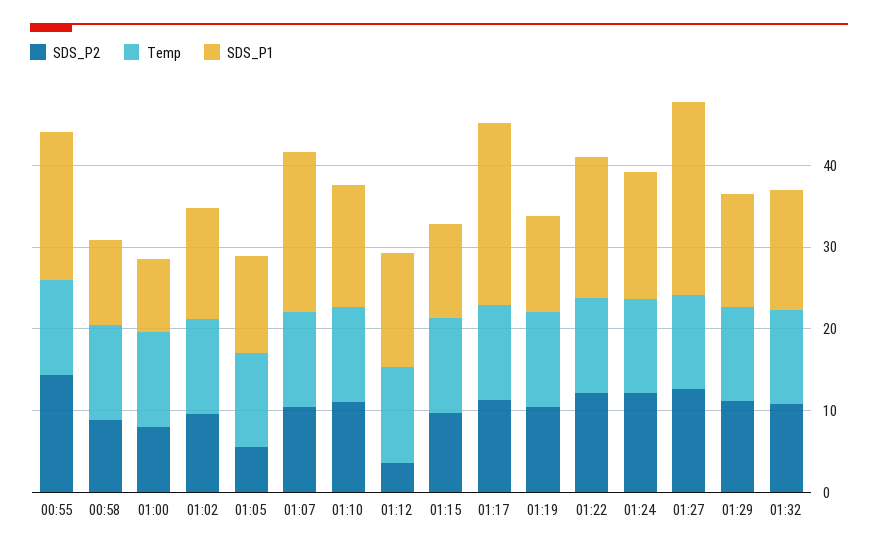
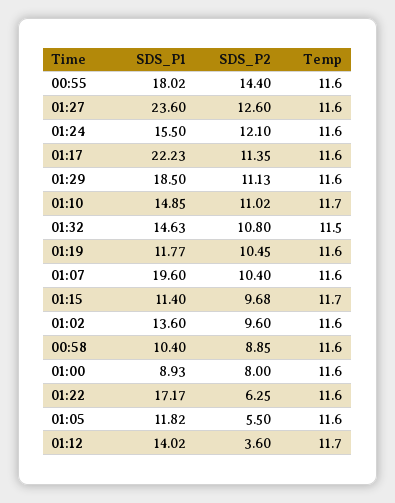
  {
    "SDS_P2": {
      "00:55": 14.4,
      "00:58": 8.85,
      "01:00": 8,
      "01:02": 9.6,
      "01:05": 5.5,
      "01:07": 10.4,
      "01:10": 11.02,
      "01:12": 3.6,
      "01:15": 9.68,
      "01:17": 11.35,
      "01:19": 10.45,
-     "01:22": 12,
+     "01:22": 6.25,
      "01:24": 12.1,
      "01:27": 12.6,
      "01:29": 11.13,
      "01:32": 10.8
    },
    "Temp": {
      "00:55": 11.6,
      "00:58": 11.6,
      "01:00": 11.6,
      "01:02": 11.6,
      "01:05": 11.6,
      "01:07": 11.6,
      "01:10": 11.7,
      "01:12": 11.7,
      "01:15": 11.7,
      "01:17": 11.6,
      "01:19": 11.6,
      "01:22": 11.6,
      "01:24": 11.6,
      "01:27": 11.6,
      "01:29": 11.6,
      "01:32": 11.5
    },
    "SDS_P1": {
      "00:55": 18.02,
      "00:58": 10.4,
      "01:00": 8.93,
      "01:02": 13.6,
      "01:05": 11.82,
      "01:07": 19.6,
      "01:10": 14.85,
      "01:12": 14.02,
      "01:15": 11.4,
      "01:17": 22.23,
      "01:19": 11.77,
      "01:22": 17.17,
      "01:24": 15.5,
      "01:27": 23.6,
-     "01:29": 14,
+     "01:29": 18.5,
      "01:32": 14.63
    }
  }

